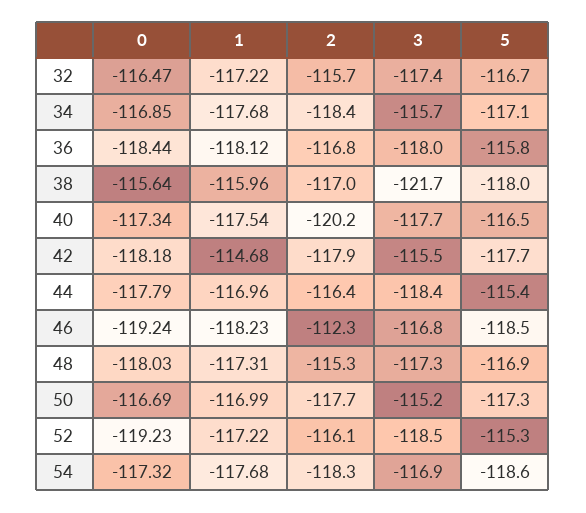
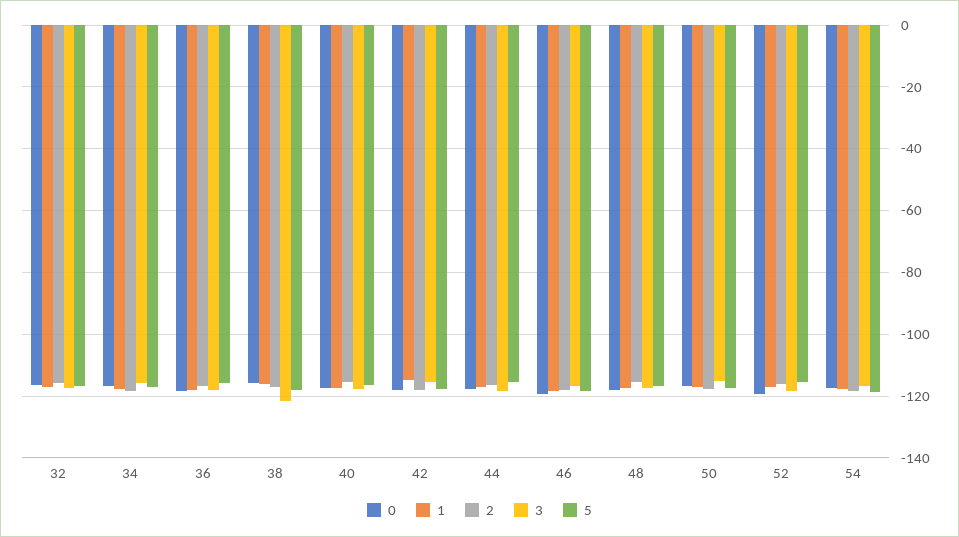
  {
    "0": {
      "32": -116.47,
      "34": -116.85,
      "36": -118.44,
      "38": -115.64,
      "40": -117.34,
      "42": -118.18,
      "44": -117.79,
      "46": -119.24,
      "48": -118.03,
      "50": -116.69,
      "52": -119.23,
      "54": -117.32
    },
    "1": {
      "32": -117.22,
      "34": -117.68,
      "36": -118.12,
      "38": -115.96,
      "40": -117.54,
      "42": -114.68,
      "44": -116.96,
      "46": -118.23,
      "48": -117.31,
      "50": -116.99,
      "52": -117.22,
      "54": -117.68
    },
    "2": {
      "32": -115.7,
      "34": -118.4,
      "36": -116.8,
      "38": -117,
-     "40": -120.2,
+     "40": -116,
      "42": -117.9,
      "44": -116.4,
-     "46": -112.3,
+     "46": -118,
      "48": -115.3,
      "50": -117.7,
      "52": -116.1,
      "54": -118.3
    },
    "3": {
      "32": -117.4,
      "34": -115.7,
      "36": -118,
      "38": -121.7,
      "40": -117.7,
      "42": -115.5,
      "44": -118.4,
      "46": -116.8,
      "48": -117.3,
      "50": -115.2,
      "52": -118.5,
      "54": -116.9
    },
    "5": {
      "32": -116.7,
      "34": -117.1,
      "36": -115.8,
      "38": -118,
      "40": -116.5,
      "42": -117.7,
      "44": -115.4,
      "46": -118.5,
      "48": -116.9,
      "50": -117.3,
      "52": -115.3,
      "54": -118.6
    }
  }

